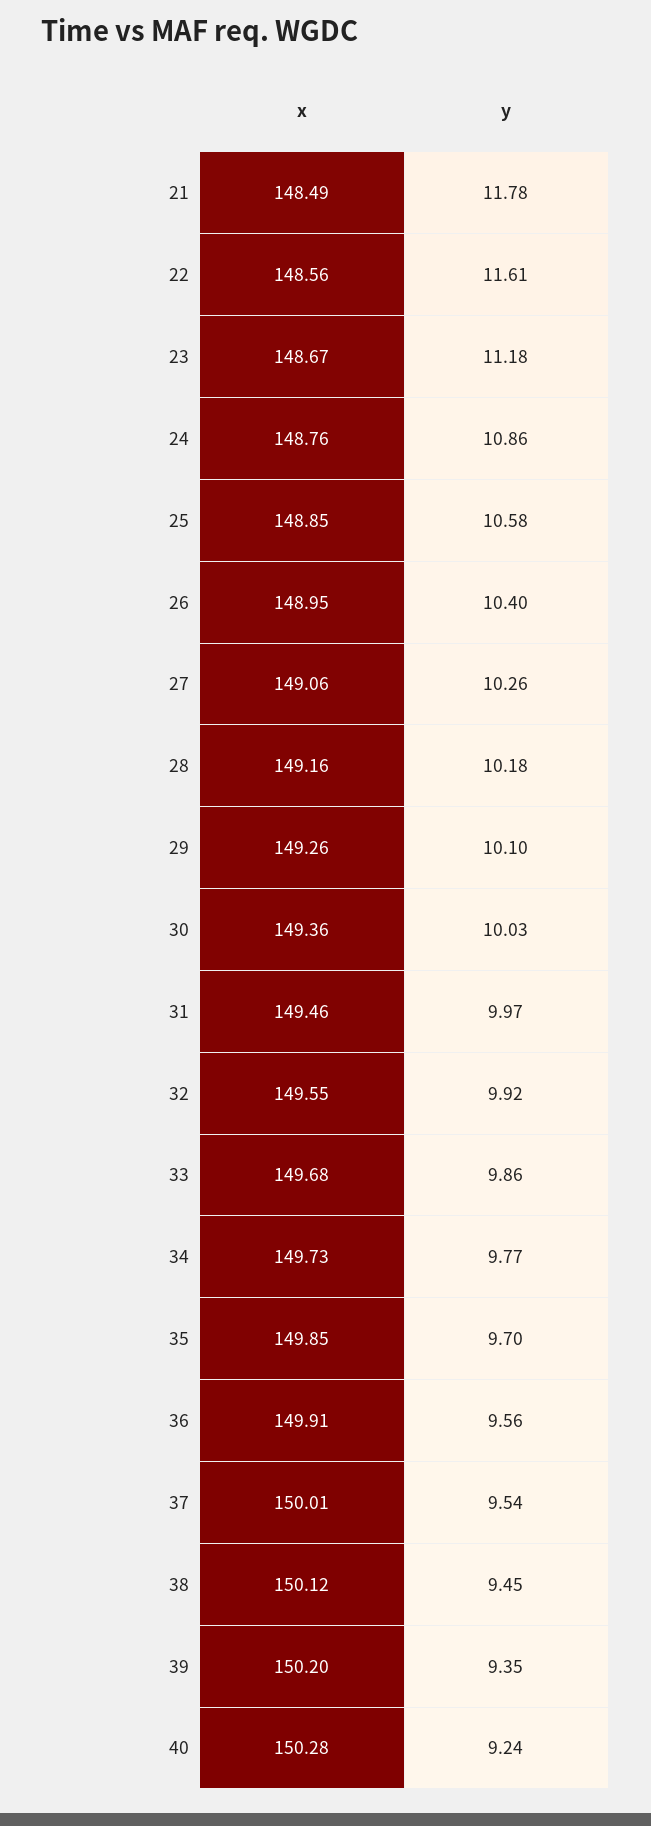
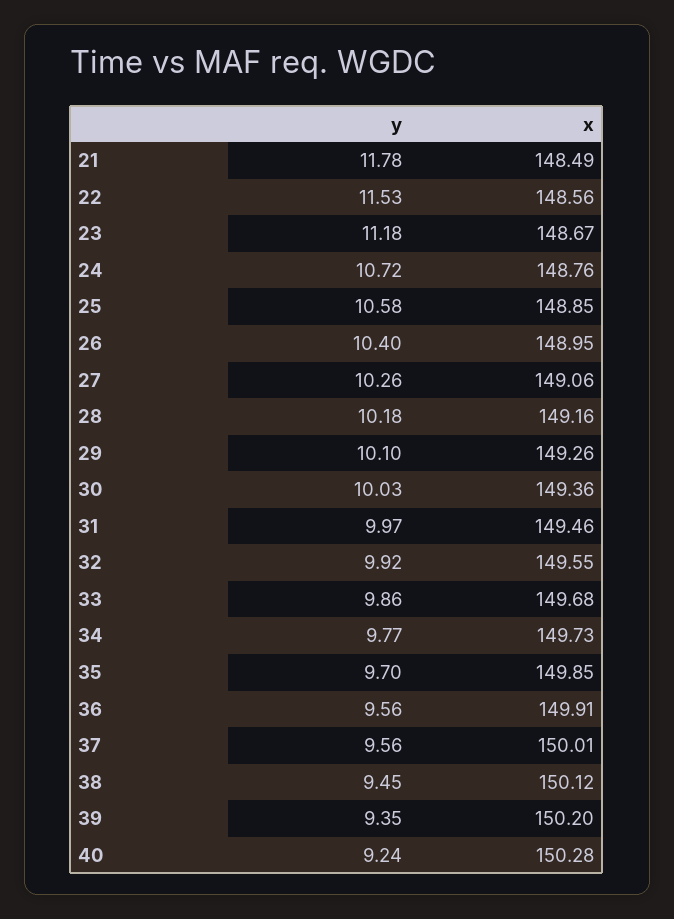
  {
    "x": {
      "21": 148.49,
      "22": 148.56,
      "23": 148.67,
      "24": 148.76,
      "25": 148.85,
      "26": 148.95,
      "27": 149.06,
      "28": 149.16,
      "29": 149.26,
      "30": 149.36,
      "31": 149.46,
      "32": 149.55,
      "33": 149.68,
      "34": 149.73,
      "35": 149.85,
      "36": 149.91,
      "37": 150.01,
      "38": 150.12,
      "39": 150.2,
      "40": 150.28
    },
    "y": {
      "21": 11.78,
-     "22": 11.61,
+     "22": 11.53,
      "23": 11.18,
-     "24": 10.86,
+     "24": 10.72,
      "25": 10.58,
      "26": 10.4,
      "27": 10.26,
      "28": 10.18,
      "29": 10.1,
      "30": 10.03,
      "31": 9.97,
      "32": 9.92,
      "33": 9.86,
      "34": 9.77,
      "35": 9.7,
      "36": 9.56,
-     "37": 9.54,
+     "37": 9.56,
      "38": 9.45,
      "39": 9.35,
      "40": 9.24
    }
  }

